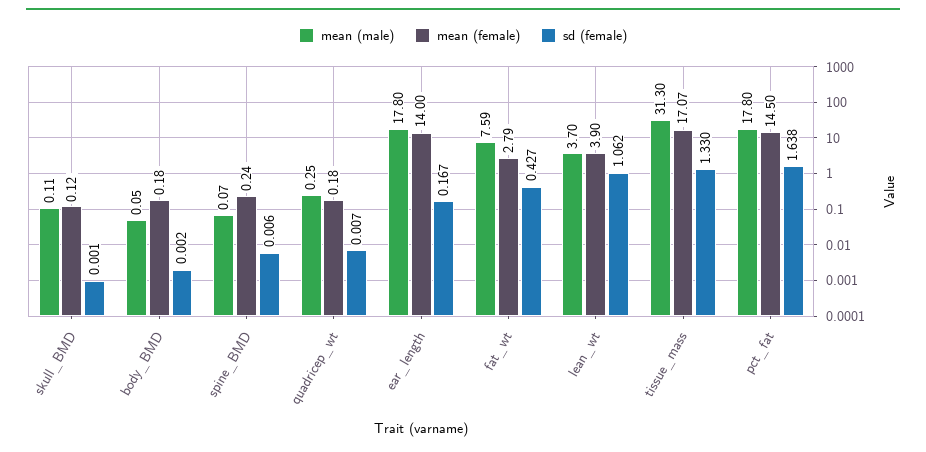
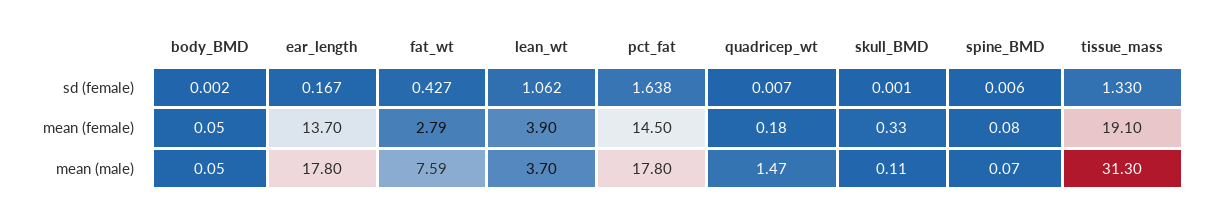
  {
    "mean (male)": {
      "skull_BMD": 0.11,
      "body_BMD": 0.05,
      "spine_BMD": 0.07,
-     "quadricep_wt": 0.25,
+     "quadricep_wt": 1.47,
      "ear_length": 17.8,
      "fat_wt": 7.59,
      "lean_wt": 3.7,
      "tissue_mass": 31.3,
      "pct_fat": 17.8
    },
    "mean (female)": {
-     "skull_BMD": 0.12,
+     "skull_BMD": 0.33,
-     "body_BMD": 0.18,
+     "body_BMD": 0.05,
-     "spine_BMD": 0.24,
+     "spine_BMD": 0.08,
      "quadricep_wt": 0.18,
-     "ear_length": 14,
+     "ear_length": 13.7,
      "fat_wt": 2.79,
      "lean_wt": 3.9,
-     "tissue_mass": 17.07,
+     "tissue_mass": 19.1,
      "pct_fat": 14.5
    },
    "sd (female)": {
      "skull_BMD": 0.001,
      "body_BMD": 0.002,
      "spine_BMD": 0.006,
      "quadricep_wt": 0.007,
      "ear_length": 0.167,
      "fat_wt": 0.427,
      "lean_wt": 1.062,
      "tissue_mass": 1.33,
      "pct_fat": 1.638
    }
  }

